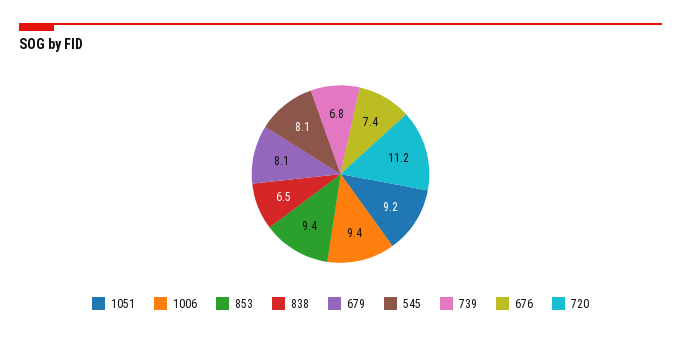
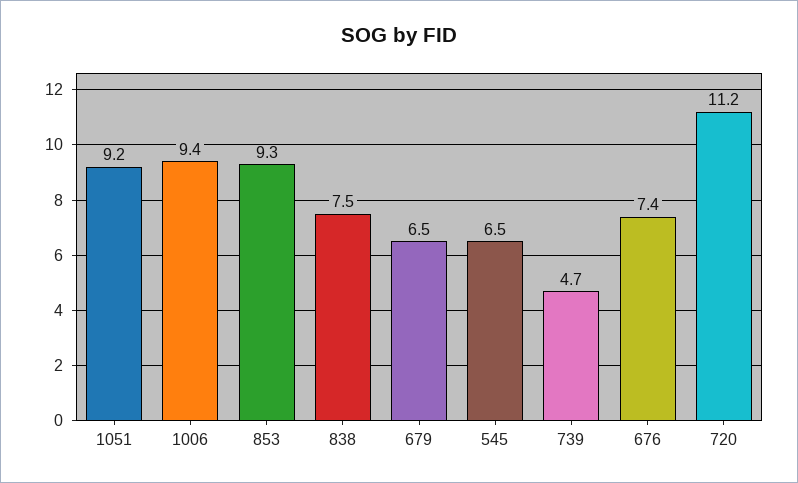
  {
    "1051": 9.2,
    "1006": 9.4,
-   "853": 9.4,
+   "853": 9.3,
-   "838": 6.5,
+   "838": 7.5,
-   "679": 8.1,
+   "679": 6.5,
-   "545": 8.1,
+   "545": 6.5,
-   "739": 6.8,
+   "739": 4.7,
    "676": 7.4,
    "720": 11.2
  }

